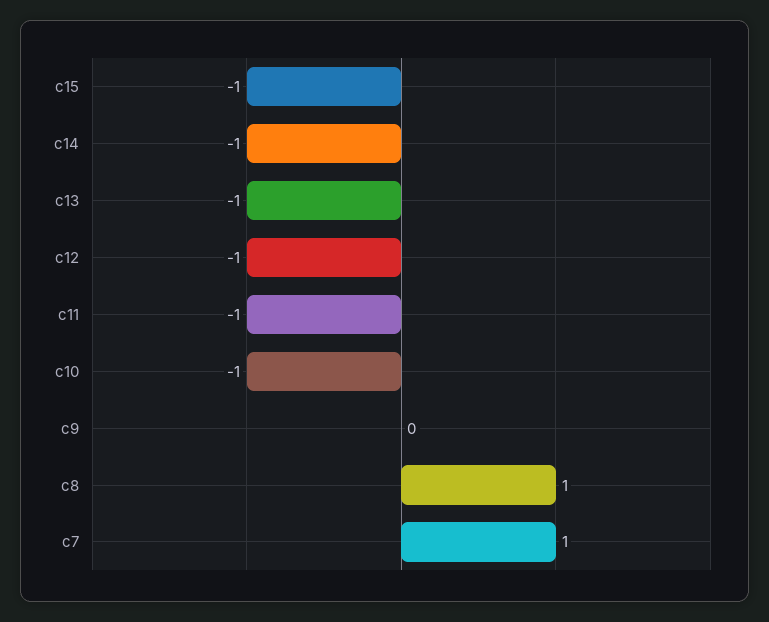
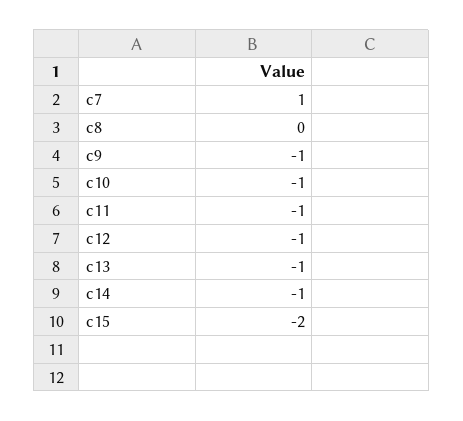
  {
-   "c15": -1,
+   "c15": -2,
    "c14": -1,
    "c13": -1,
    "c12": -1,
    "c11": -1,
    "c10": -1,
-   "c9": 0,
+   "c9": -1,
-   "c8": 1,
+   "c8": 0,
    "c7": 1
  }

